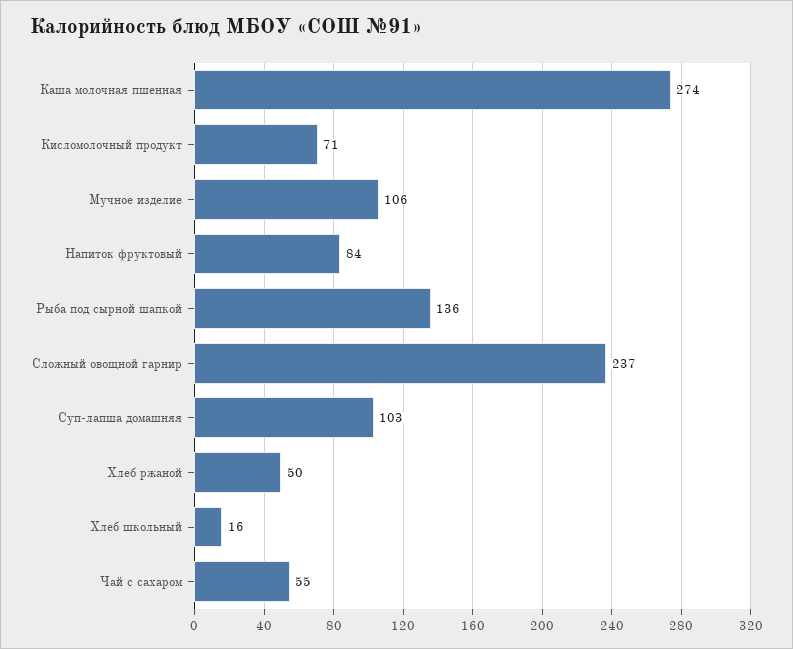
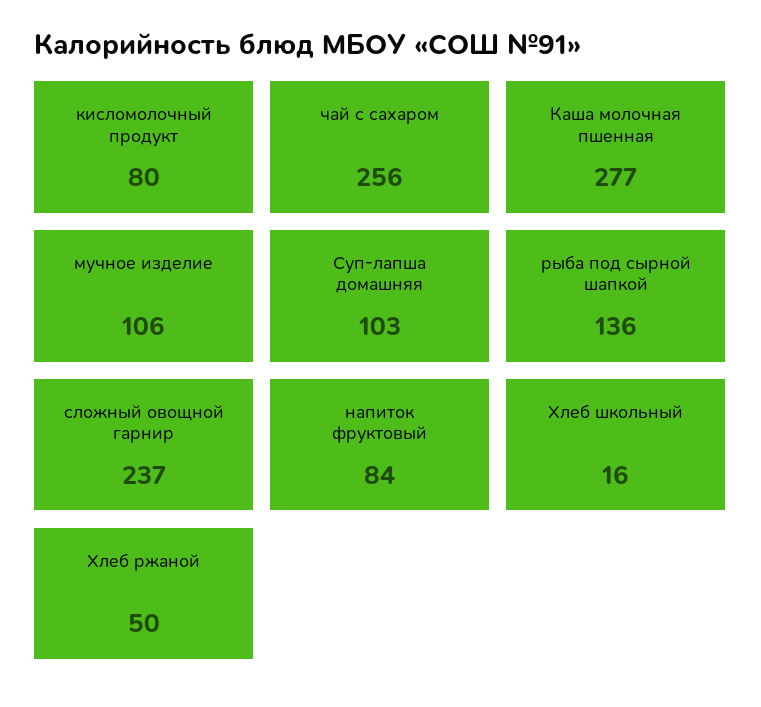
  {
-   "Каша молочная пшенная": 274,
+   "Каша молочная пшенная": 277,
-   "Кисломолочный продукт": 71,
+   "Кисломолочный продукт": 80,
    "Мучное изделие": 106,
    "Напиток фруктовый": 84,
    "Рыба под сырной шапкой": 136,
    "Сложный овощной гарнир": 237,
    "Суп-лапша домашняя": 103,
    "Хлеб ржаной": 50,
    "Хлеб школьный": 16,
-   "Чай с сахаром": 55
+   "Чай с сахаром": 256
  }

